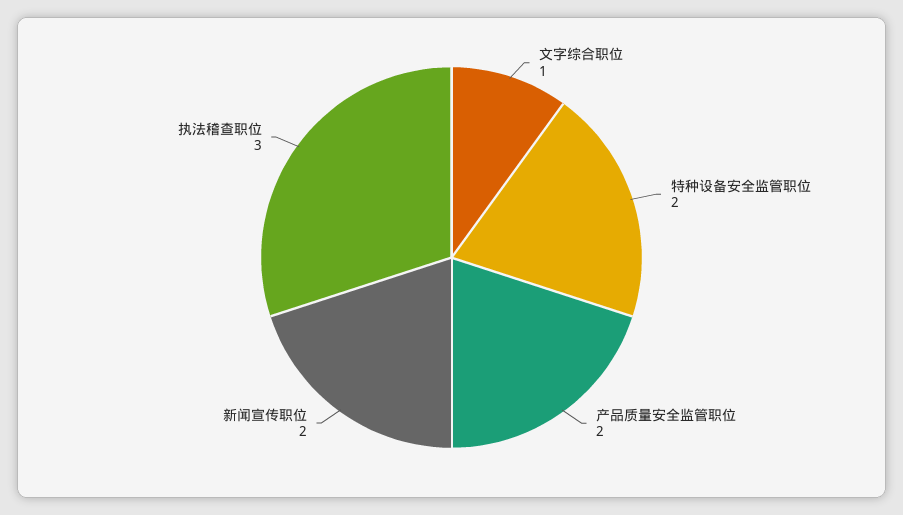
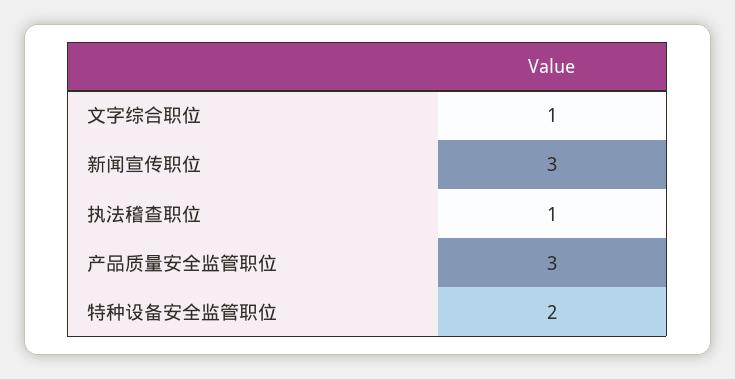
  {
    "文字综合职位": 1,
    "特种设备安全监管职位": 2,
-   "产品质量安全监管职位": 2,
+   "产品质量安全监管职位": 3,
-   "新闻宣传职位": 2,
+   "新闻宣传职位": 3,
-   "执法稽查职位": 3
+   "执法稽查职位": 1
  }

